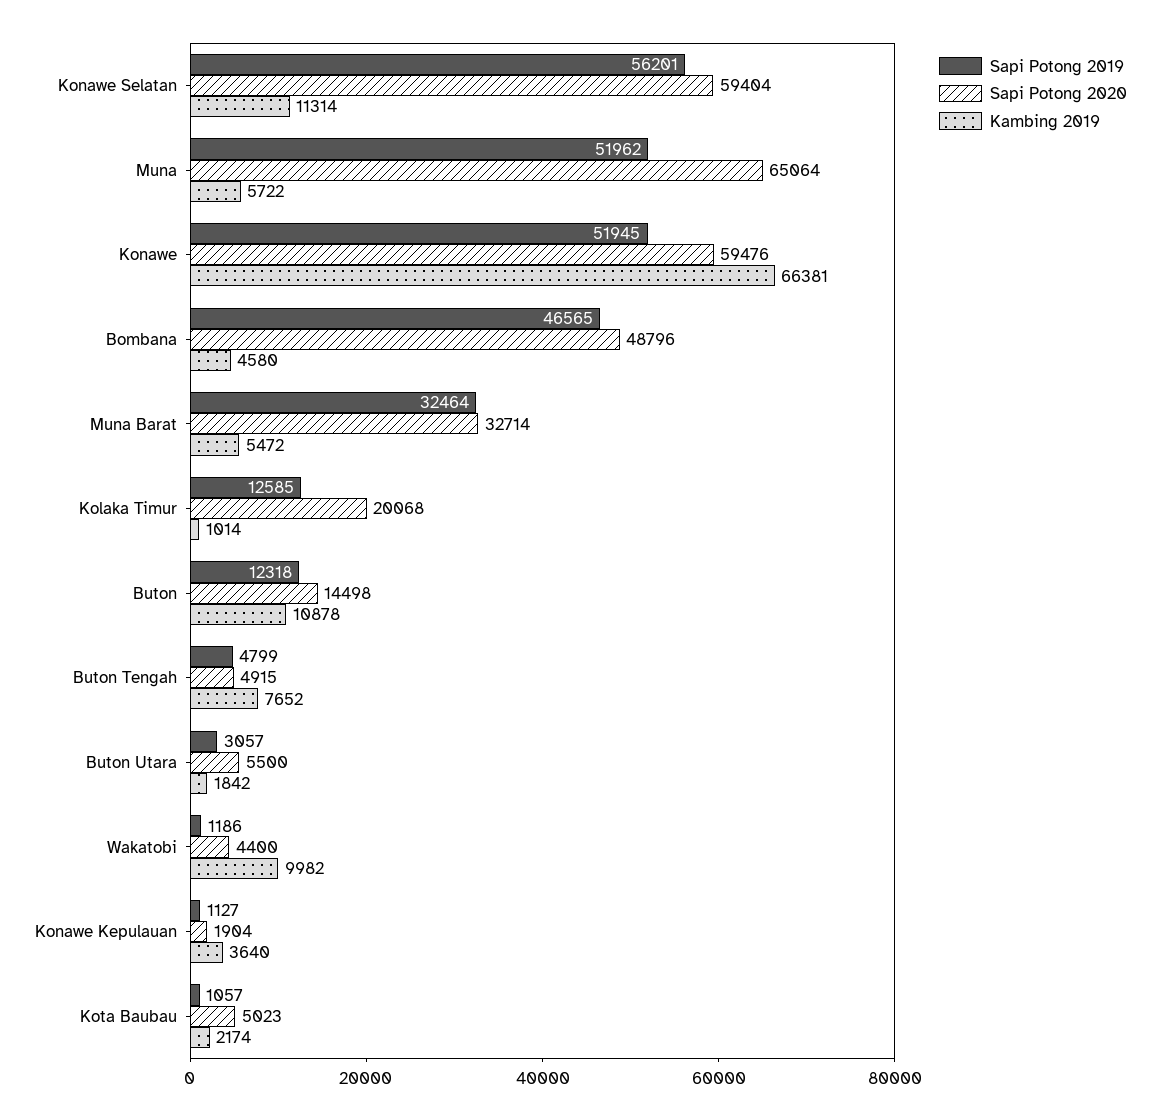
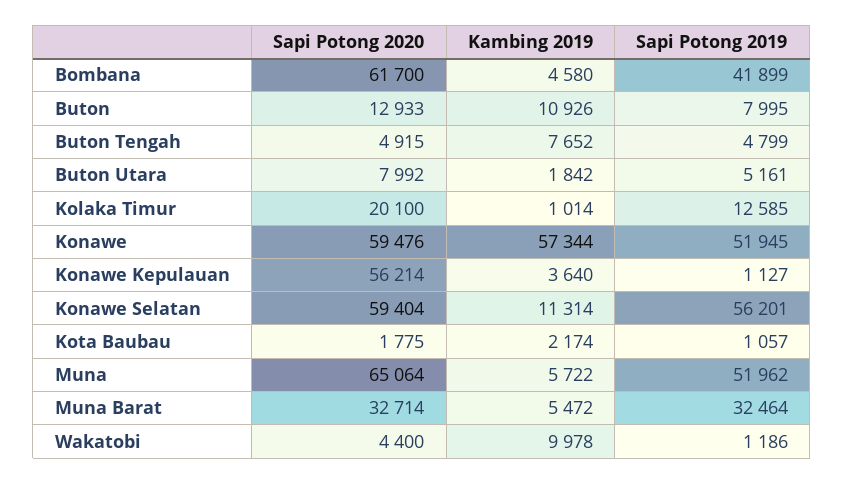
  {
    "Sapi Potong 2019": {
      "Konawe Selatan": 56201,
      "Muna": 51962,
      "Konawe": 51945,
-     "Bombana": 46565,
+     "Bombana": 41899,
      "Muna Barat": 32464,
      "Kolaka Timur": 12585,
-     "Buton": 12318,
+     "Buton": 7995,
      "Buton Tengah": 4799,
-     "Buton Utara": 3057,
+     "Buton Utara": 5161,
      "Wakatobi": 1186,
      "Konawe Kepulauan": 1127,
      "Kota Baubau": 1057
    },
    "Sapi Potong 2020": {
      "Konawe Selatan": 59404,
      "Muna": 65064,
      "Konawe": 59476,
-     "Bombana": 48796,
+     "Bombana": 61700,
      "Muna Barat": 32714,
-     "Kolaka Timur": 20068,
+     "Kolaka Timur": 20100,
-     "Buton": 14498,
+     "Buton": 12933,
      "Buton Tengah": 4915,
-     "Buton Utara": 5500,
+     "Buton Utara": 7992,
      "Wakatobi": 4400,
-     "Konawe Kepulauan": 1904,
+     "Konawe Kepulauan": 56214,
-     "Kota Baubau": 5023
+     "Kota Baubau": 1775
    },
    "Kambing 2019": {
      "Konawe Selatan": 11314,
      "Muna": 5722,
-     "Konawe": 66381,
+     "Konawe": 57344,
      "Bombana": 4580,
      "Muna Barat": 5472,
      "Kolaka Timur": 1014,
-     "Buton": 10878,
+     "Buton": 10926,
      "Buton Tengah": 7652,
      "Buton Utara": 1842,
-     "Wakatobi": 9982,
+     "Wakatobi": 9978,
      "Konawe Kepulauan": 3640,
      "Kota Baubau": 2174
    }
  }

